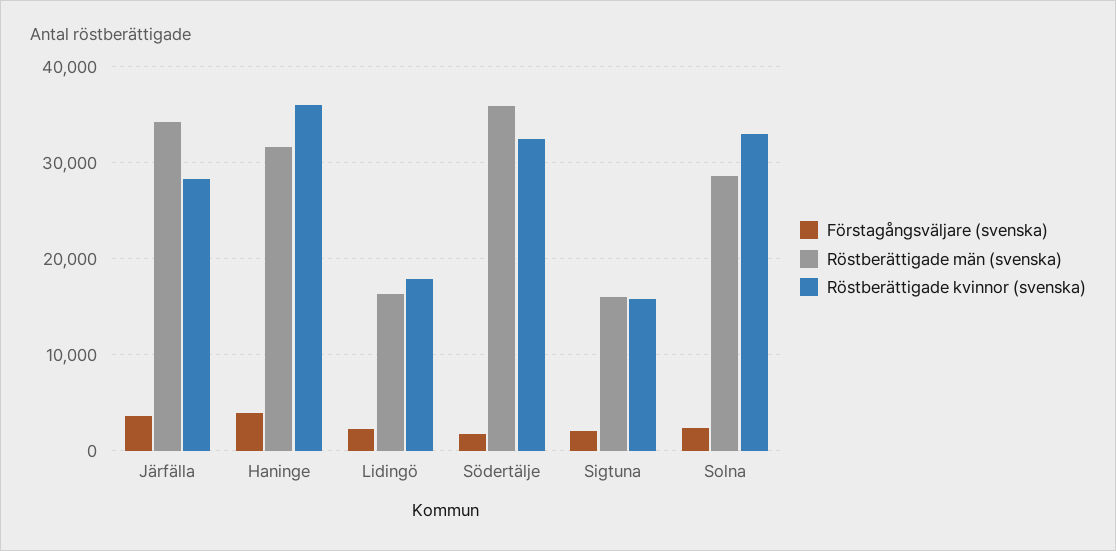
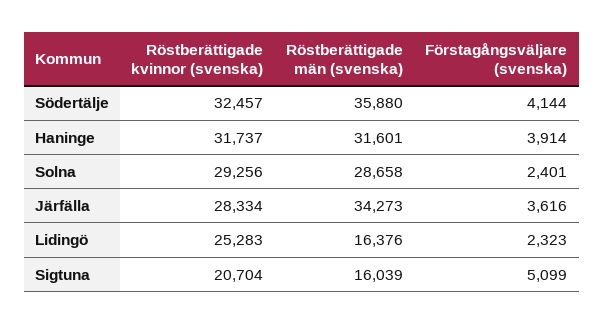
  {
    "Förstagångsväljare (svenska)": {
      "Järfälla": 3616,
      "Haninge": 3914,
      "Lidingö": 2323,
-     "Södertälje": 2000,
+     "Södertälje": 4144,
-     "Sigtuna": 2000,
+     "Sigtuna": 5099,
      "Solna": 2401
    },
    "Röstberättigade män (svenska)": {
      "Järfälla": 34273,
      "Haninge": 31601,
      "Lidingö": 16376,
      "Södertälje": 35880,
      "Sigtuna": 16039,
      "Solna": 28658
    },
    "Röstberättigade kvinnor (svenska)": {
      "Järfälla": 28334,
-     "Haninge": 36000,
+     "Haninge": 31737,
-     "Lidingö": 18000,
+     "Lidingö": 25283,
      "Södertälje": 32457,
-     "Sigtuna": 16000,
+     "Sigtuna": 20704,
-     "Solna": 33000
+     "Solna": 29256
    }
  }

